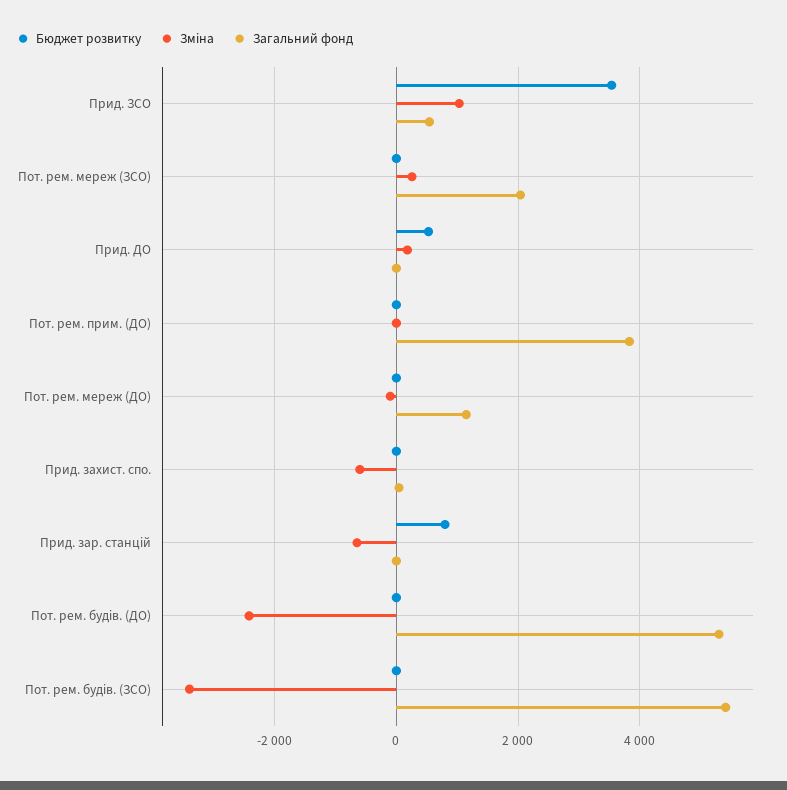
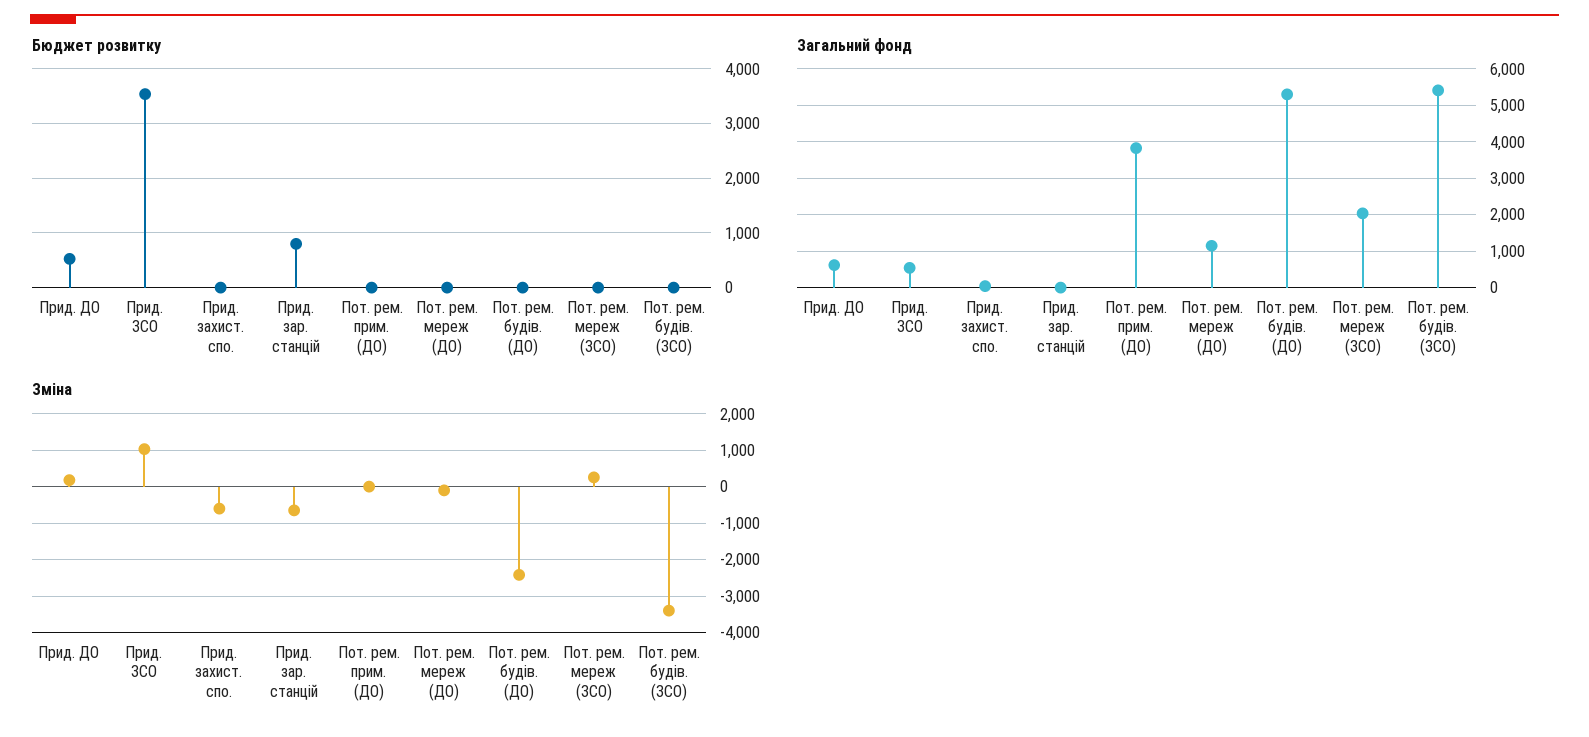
  {
    "Бюджет розвитку": {
      "Прид. ЗСО": 3600,
      "Пот. рем. мереж (ЗСО)": 0,
      "Прид. ДО": 600,
      "Пот. рем. прим. (ДО)": 0,
      "Пот. рем. мереж (ДО)": 0,
      "Прид. захист. спо.": 0,
      "Прид. зар. станцій": 800,
      "Пот. рем. будів. (ДО)": 0,
      "Пот. рем. будів. (ЗСО)": 0
    },
    "Зміна": {
      "Прид. ЗСО": 1000,
      "Пот. рем. мереж (ЗСО)": 200,
      "Прид. ДО": 200,
      "Пот. рем. прим. (ДО)": 0,
      "Пот. рем. мереж (ДО)": -200,
      "Прид. захист. спо.": -600,
      "Прид. зар. станцій": -600,
      "Пот. рем. будів. (ДО)": -2400,
      "Пот. рем. будів. (ЗСО)": -3400
    },
    "Загальний фонд": {
      "Прид. ЗСО": 600,
      "Пот. рем. мереж (ЗСО)": 2000,
-     "Прид. ДО": 0,
+     "Прид. ДО": 600,
      "Пот. рем. прим. (ДО)": 3800,
      "Пот. рем. мереж (ДО)": 1200,
      "Прид. захист. спо.": 0,
      "Прид. зар. станцій": 0,
      "Пот. рем. будів. (ДО)": 5400,
      "Пот. рем. будів. (ЗСО)": 5400
    }
  }

